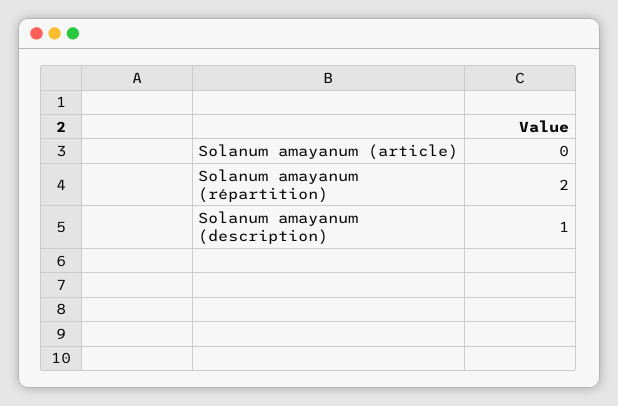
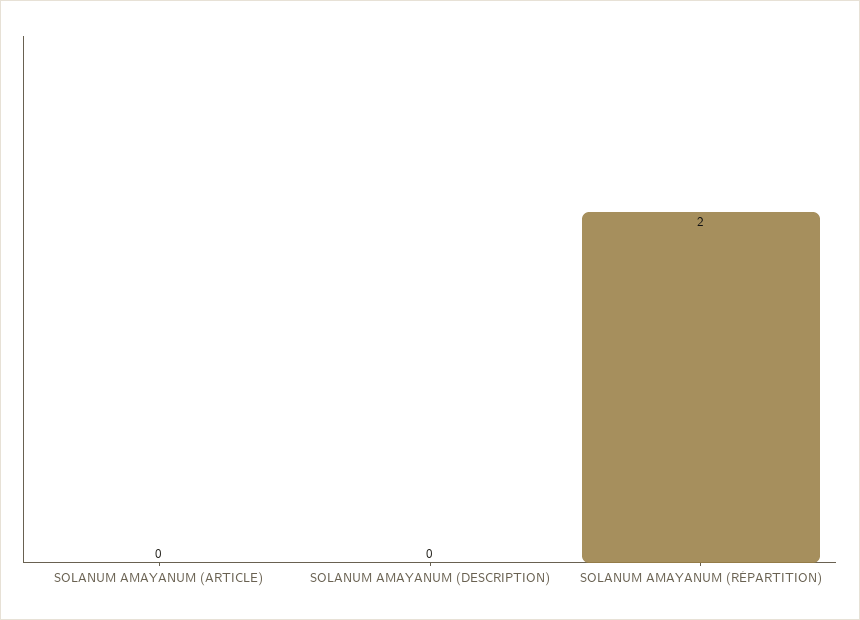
  {
    "Solanum amayanum (article)": 0,
    "Solanum amayanum (répartition)": 2,
-   "Solanum amayanum (description)": 1
+   "Solanum amayanum (description)": 0
  }

